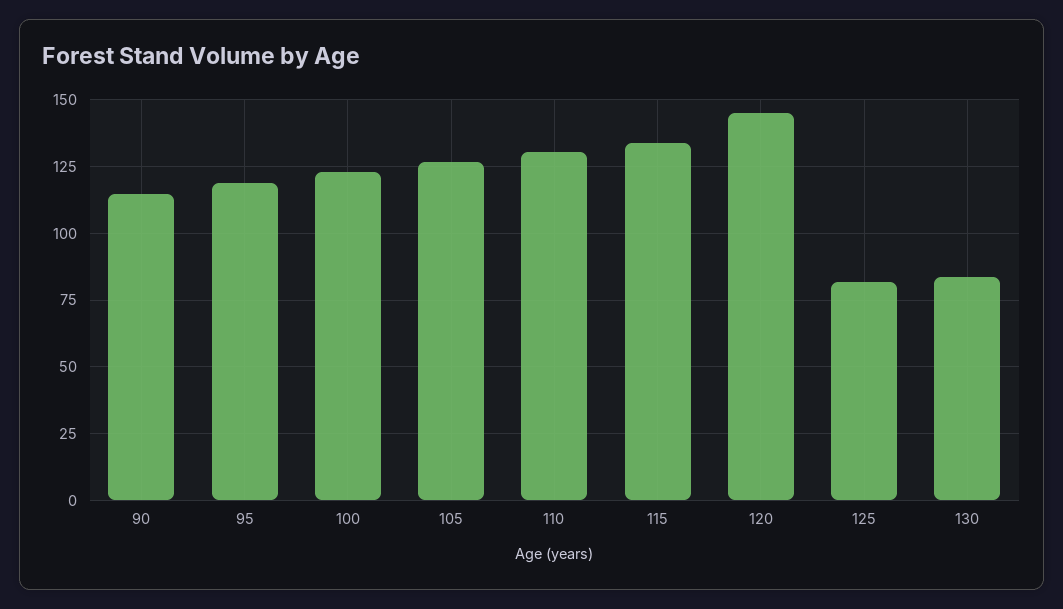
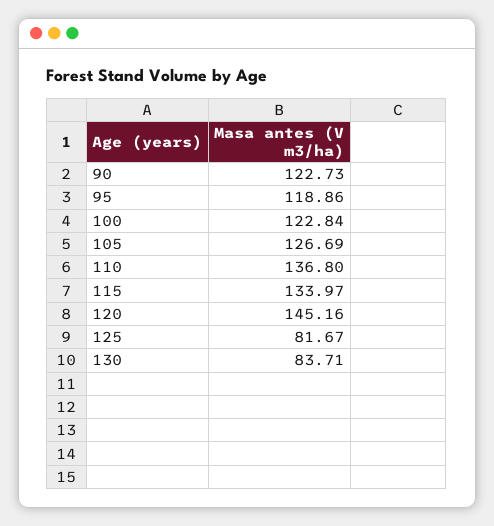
  {
-   "90": 115,
+   "90": 122.73,
    "95": 118.86,
    "100": 122.84,
    "105": 126.69,
-   "110": 130,
+   "110": 136.8,
    "115": 133.97,
    "120": 145.16,
    "125": 81.67,
    "130": 83.71
  }

